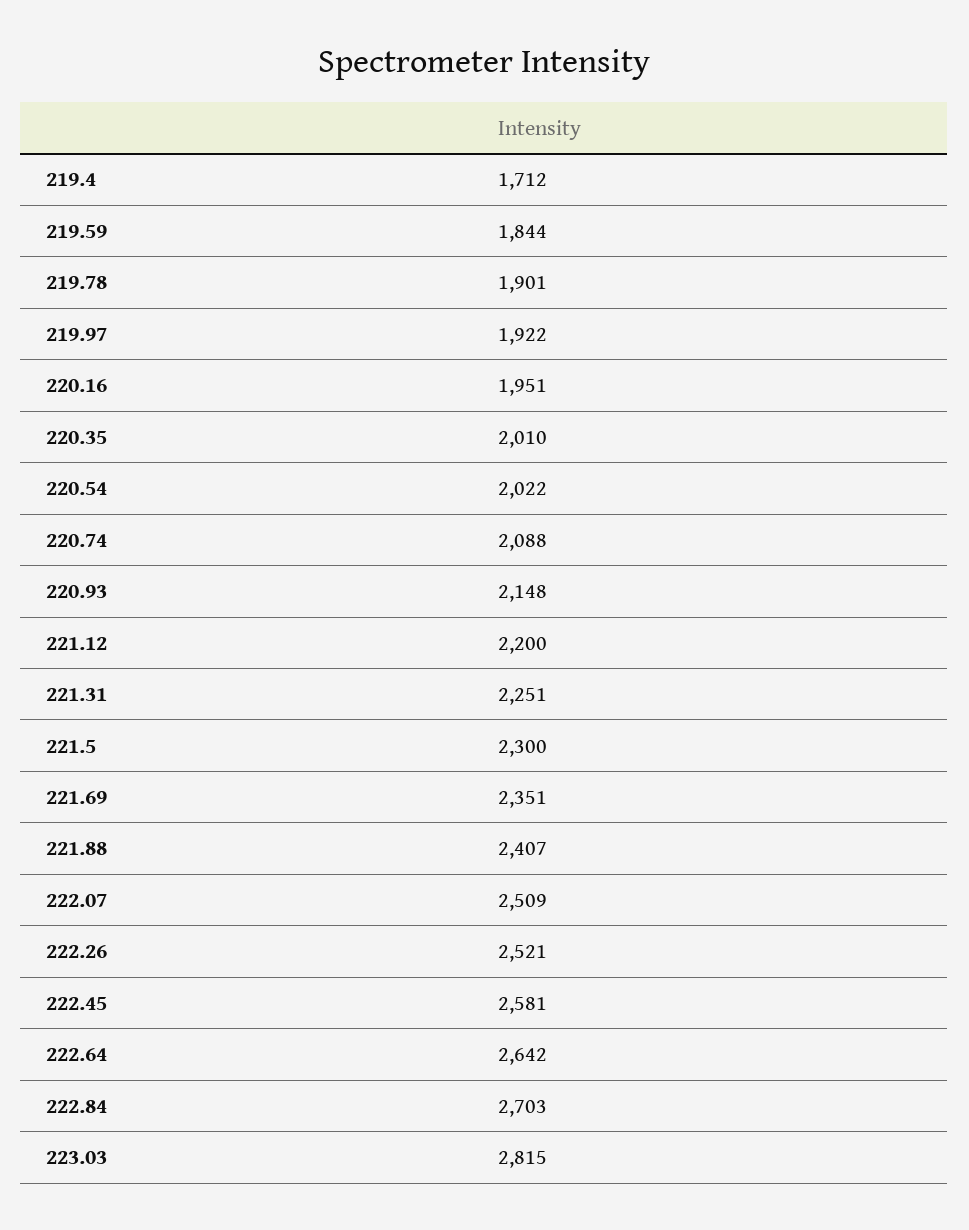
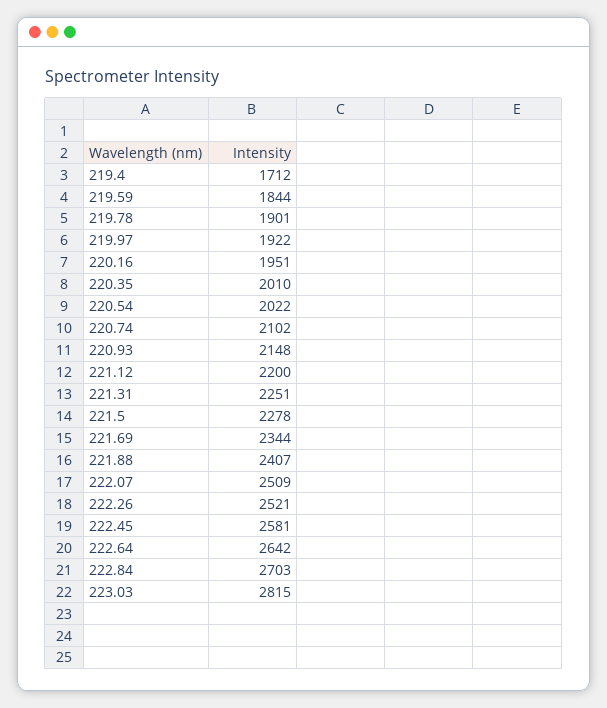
  {
    "219.4": 1712,
    "219.59": 1844,
    "219.78": 1901,
    "219.97": 1922,
    "220.16": 1951,
    "220.35": 2010,
    "220.54": 2022,
-   "220.74": 2088,
+   "220.74": 2102,
    "220.93": 2148,
    "221.12": 2200,
    "221.31": 2251,
-   "221.5": 2300,
+   "221.5": 2278,
-   "221.69": 2351,
+   "221.69": 2344,
    "221.88": 2407,
    "222.07": 2509,
    "222.26": 2521,
    "222.45": 2581,
    "222.64": 2642,
    "222.84": 2703,
    "223.03": 2815
  }

